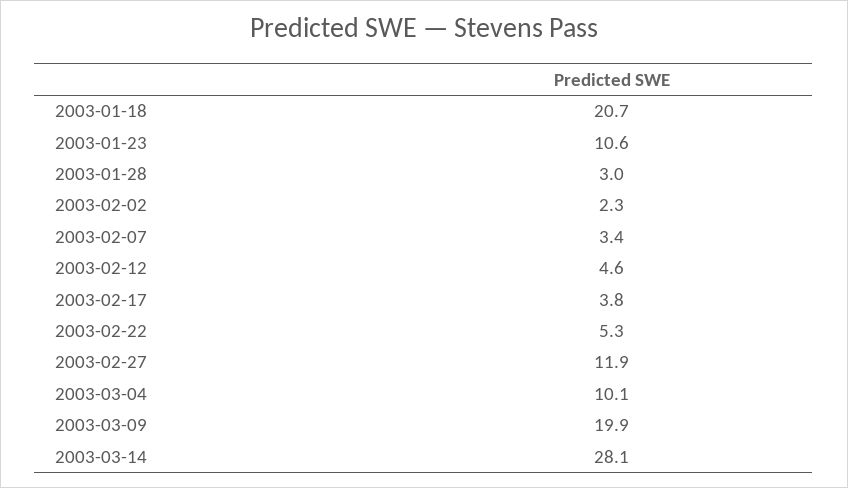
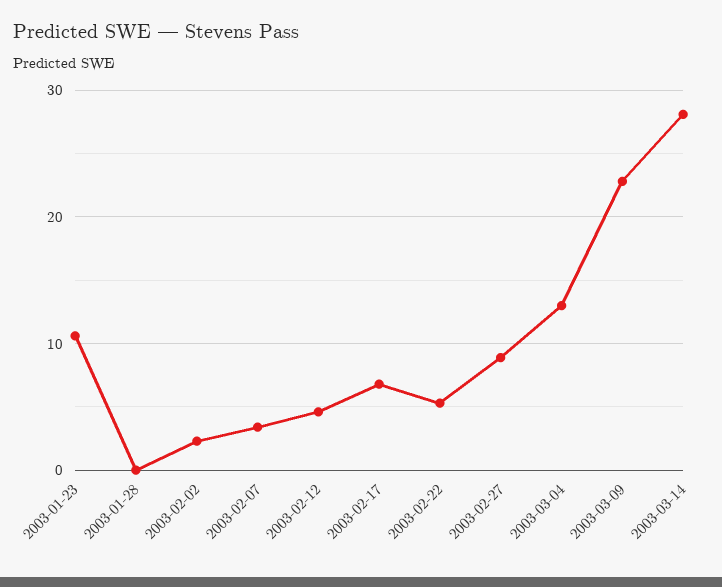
  {
-   "2003-01-18": 20.7,
    "2003-01-23": 10.6,
-   "2003-01-28": 3,
+   "2003-01-28": 0,
    "2003-02-02": 2.3,
    "2003-02-07": 3.4,
    "2003-02-12": 4.6,
-   "2003-02-17": 3.8,
+   "2003-02-17": 7,
    "2003-02-22": 5.3,
-   "2003-02-27": 11.9,
+   "2003-02-27": 9,
-   "2003-03-04": 10.1,
+   "2003-03-04": 13,
-   "2003-03-09": 19.9,
+   "2003-03-09": 23,
    "2003-03-14": 28.1
  }

